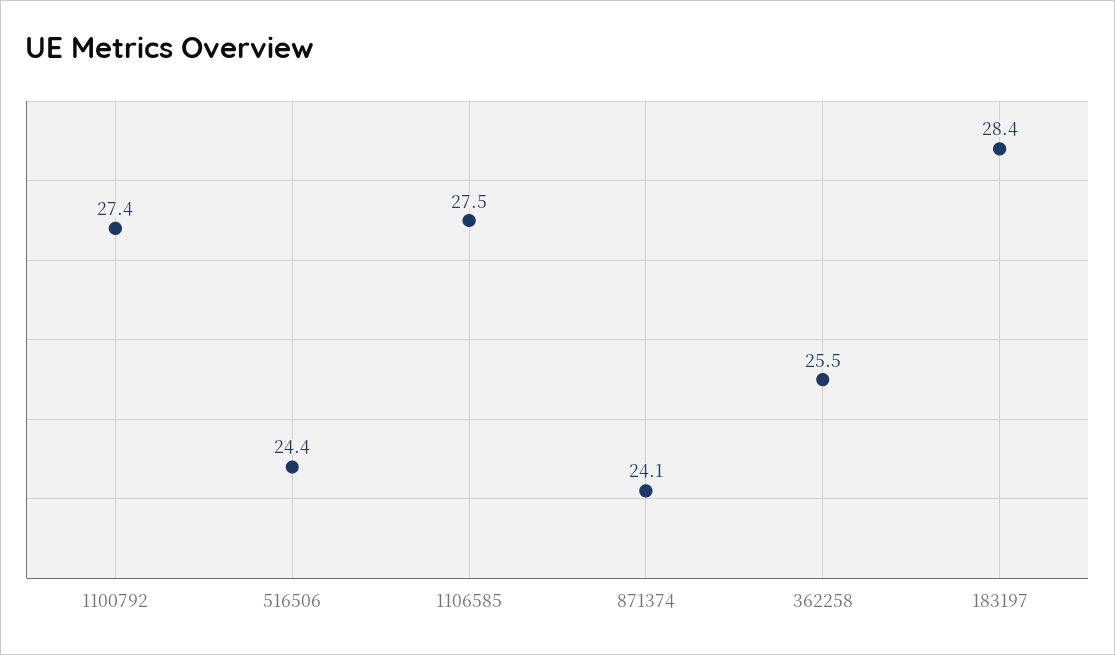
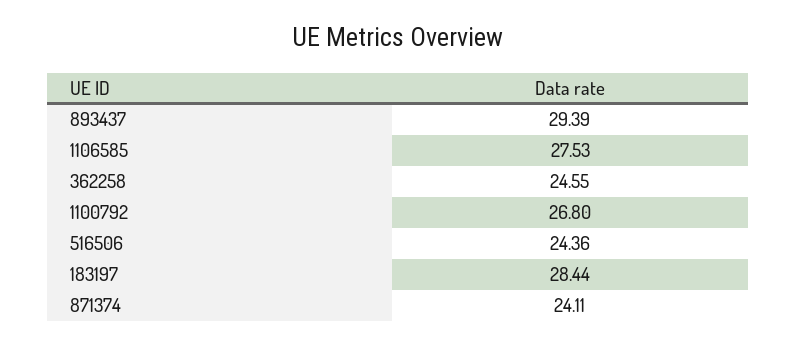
  {
-   "1100792": 27.4,
+   "1100792": 26.8,
    "516506": 24.36,
    "1106585": 27.53,
    "871374": 24.11,
-   "362258": 25.5,
+   "362258": 24.55,
-   "183197": 28.44
+   "183197": 28.44,
+   "893437": 29.39
  }

